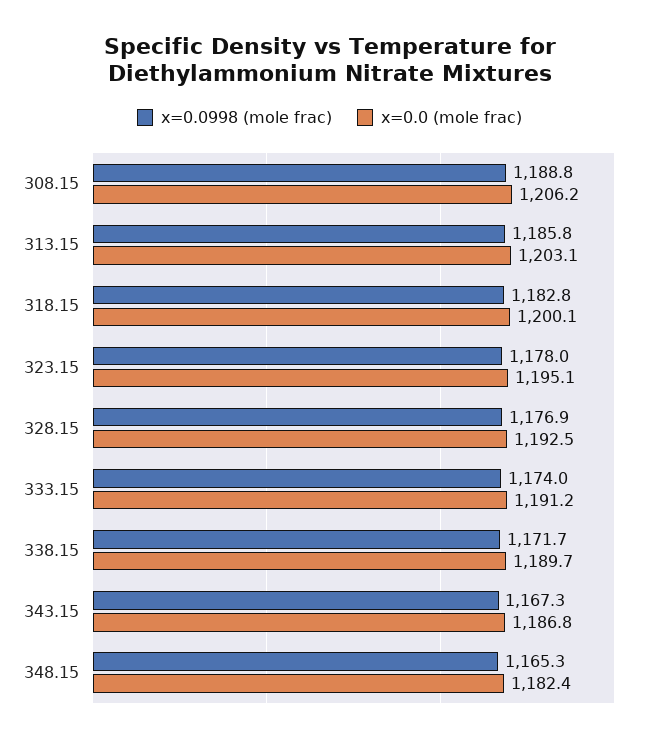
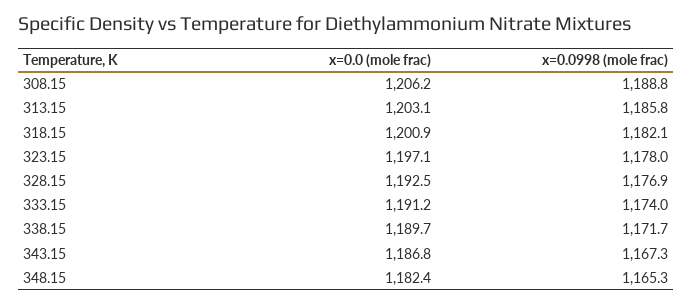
  {
    "x=0.0998 (mole frac)": {
      "308.15": 1188.8,
      "313.15": 1185.8,
-     "318.15": 1182.8,
+     "318.15": 1182.1,
      "323.15": 1178,
      "328.15": 1176.9,
      "333.15": 1174,
      "338.15": 1171.7,
      "343.15": 1167.3,
      "348.15": 1165.3
    },
    "x=0.0 (mole frac)": {
      "308.15": 1206.2,
      "313.15": 1203.1,
-     "318.15": 1200.1,
+     "318.15": 1200.9,
-     "323.15": 1195.1,
+     "323.15": 1197.1,
      "328.15": 1192.5,
      "333.15": 1191.2,
      "338.15": 1189.7,
      "343.15": 1186.8,
      "348.15": 1182.4
    }
  }

